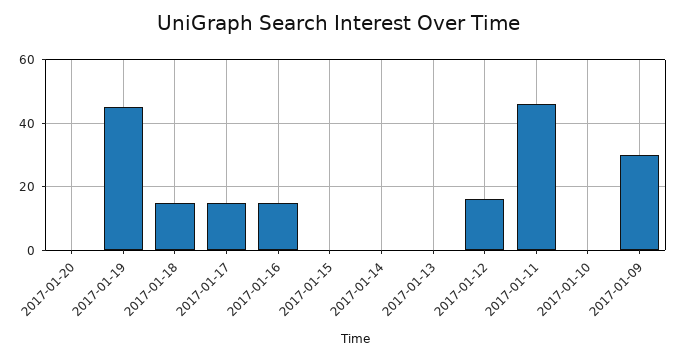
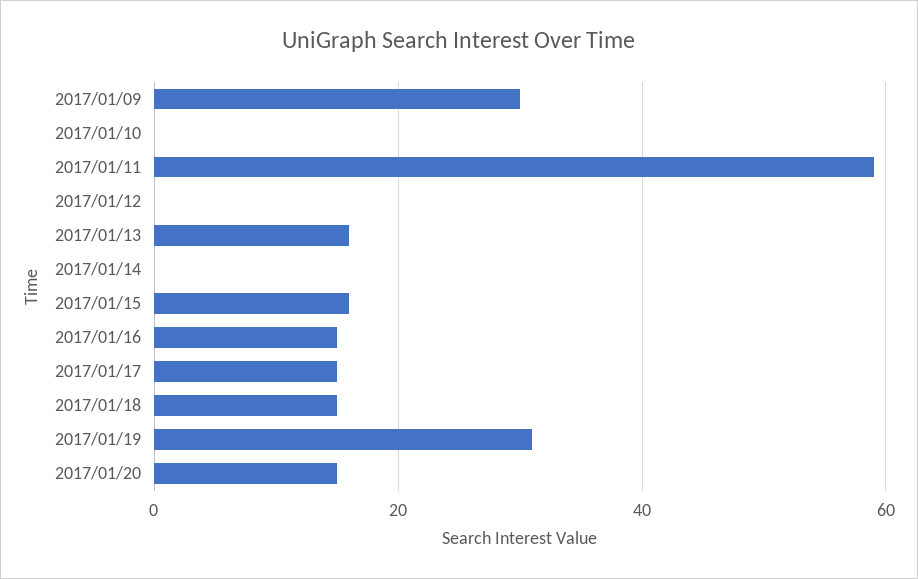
  {
-   "2017-01-20": 0,
+   "2017-01-20": 15,
-   "2017-01-19": 45,
+   "2017-01-19": 30,
    "2017-01-18": 15,
    "2017-01-17": 15,
    "2017-01-16": 15,
-   "2017-01-15": 0,
+   "2017-01-15": 15,
    "2017-01-14": 0,
-   "2017-01-13": 0,
+   "2017-01-13": 15,
-   "2017-01-12": 15,
+   "2017-01-12": 0,
-   "2017-01-11": 45,
+   "2017-01-11": 60,
    "2017-01-10": 0,
    "2017-01-09": 30
  }

